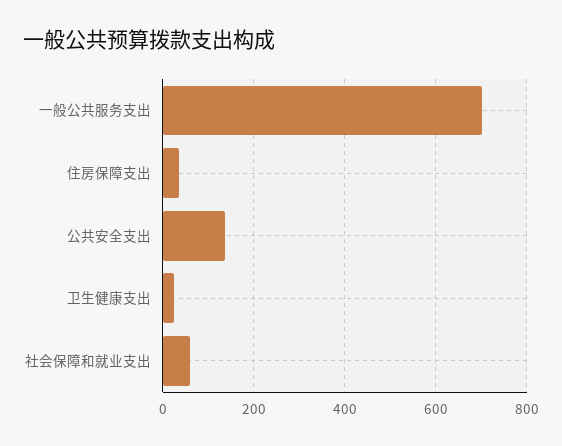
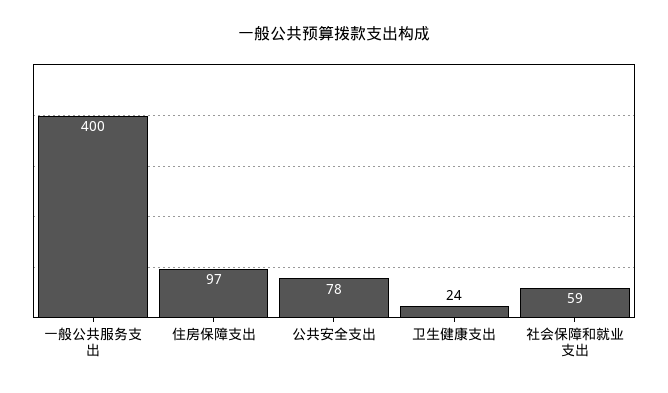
  {
-   "一般公共服务支出": 700,
+   "一般公共服务支出": 400,
-   "住房保障支出": 40,
+   "住房保障支出": 97,
-   "公共安全支出": 140,
+   "公共安全支出": 78,
    "卫生健康支出": 24,
    "社会保障和就业支出": 59
  }

